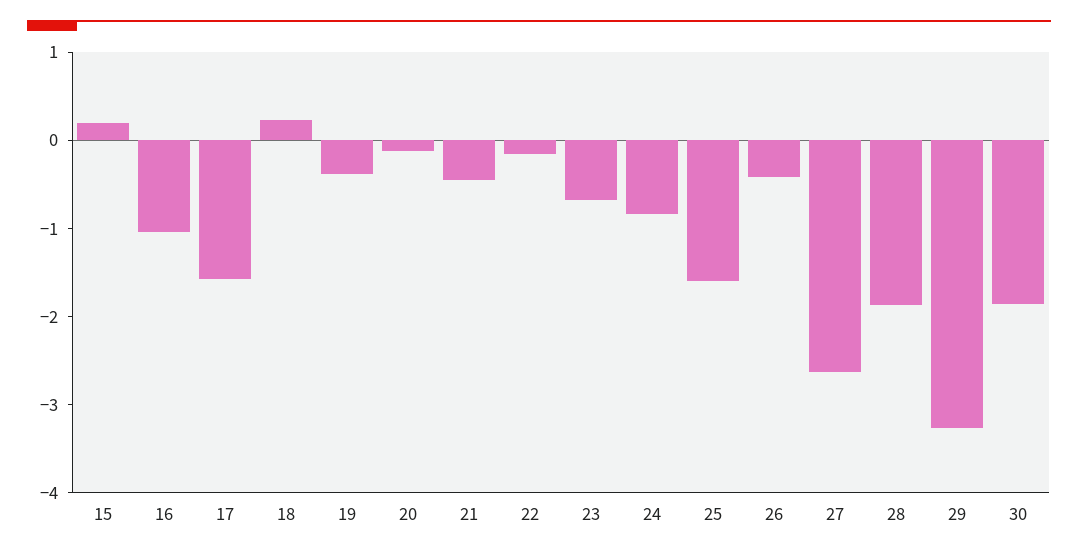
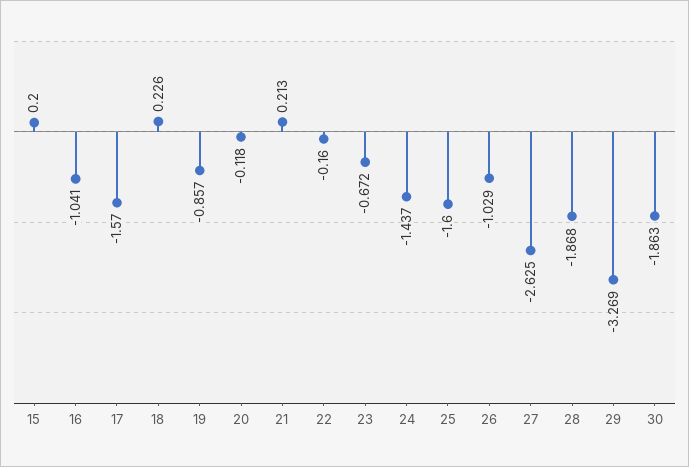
  {
    "15": 0.2,
    "16": -1.041,
    "17": -1.57,
    "18": 0.226,
-   "19": -0.4,
+   "19": -0.857,
    "20": -0.118,
-   "21": -0.4,
+   "21": 0.213,
    "22": -0.16,
    "23": -0.672,
-   "24": -0.8,
+   "24": -1.437,
    "25": -1.6,
-   "26": -0.4,
+   "26": -1.029,
    "27": -2.625,
    "28": -1.868,
    "29": -3.269,
    "30": -1.863
  }

